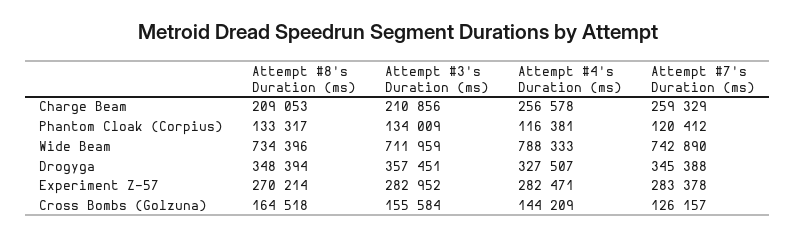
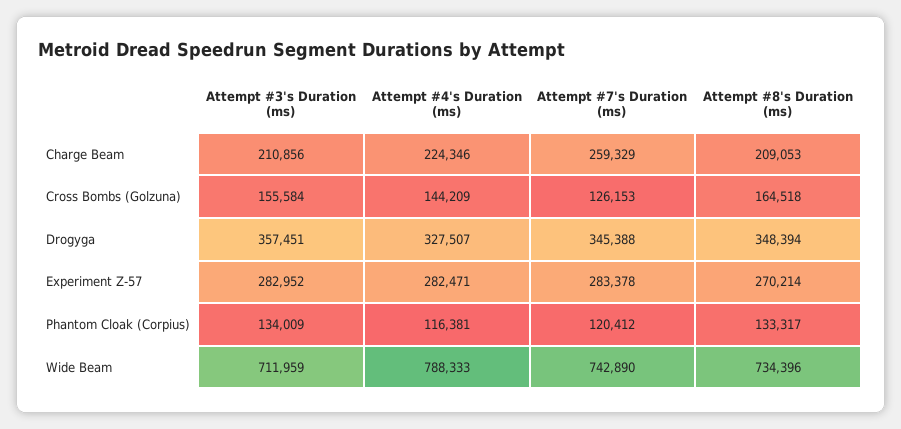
  {
    "Attempt #8's Duration (ms)": {
      "Charge Beam": 209053,
      "Phantom Cloak (Corpius)": 133317,
      "Wide Beam": 734396,
      "Drogyga": 348394,
      "Experiment Z-57": 270214,
      "Cross Bombs (Golzuna)": 164518
    },
    "Attempt #3's Duration (ms)": {
      "Charge Beam": 210856,
      "Phantom Cloak (Corpius)": 134009,
      "Wide Beam": 711959,
      "Drogyga": 357451,
      "Experiment Z-57": 282952,
      "Cross Bombs (Golzuna)": 155584
    },
    "Attempt #4's Duration (ms)": {
-     "Charge Beam": 256578,
+     "Charge Beam": 224346,
      "Phantom Cloak (Corpius)": 116381,
      "Wide Beam": 788333,
      "Drogyga": 327507,
      "Experiment Z-57": 282471,
      "Cross Bombs (Golzuna)": 144209
    },
    "Attempt #7's Duration (ms)": {
      "Charge Beam": 259329,
      "Phantom Cloak (Corpius)": 120412,
      "Wide Beam": 742890,
      "Drogyga": 345388,
      "Experiment Z-57": 283378,
-     "Cross Bombs (Golzuna)": 126157
+     "Cross Bombs (Golzuna)": 126153
    }
  }

